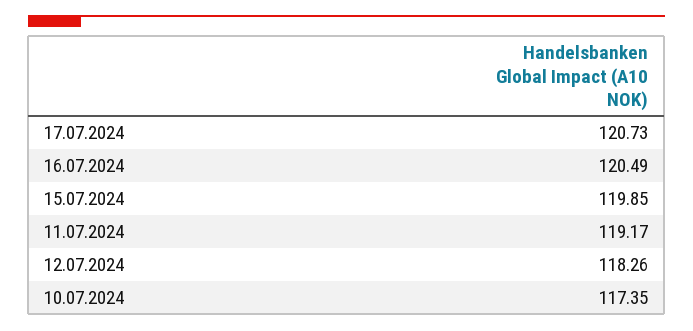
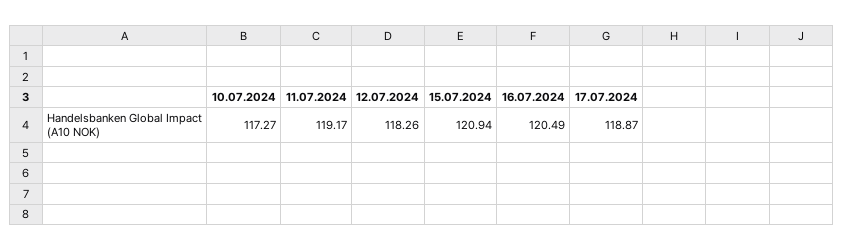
  {
-   "17.07.2024": 120.73,
+   "17.07.2024": 118.87,
    "16.07.2024": 120.49,
-   "15.07.2024": 119.85,
+   "15.07.2024": 120.94,
    "11.07.2024": 119.17,
    "12.07.2024": 118.26,
-   "10.07.2024": 117.35
+   "10.07.2024": 117.27
  }

